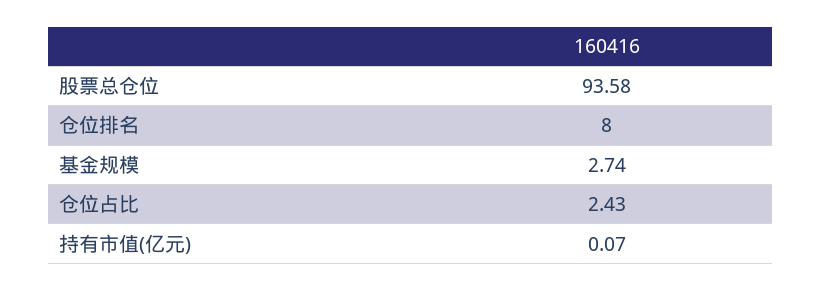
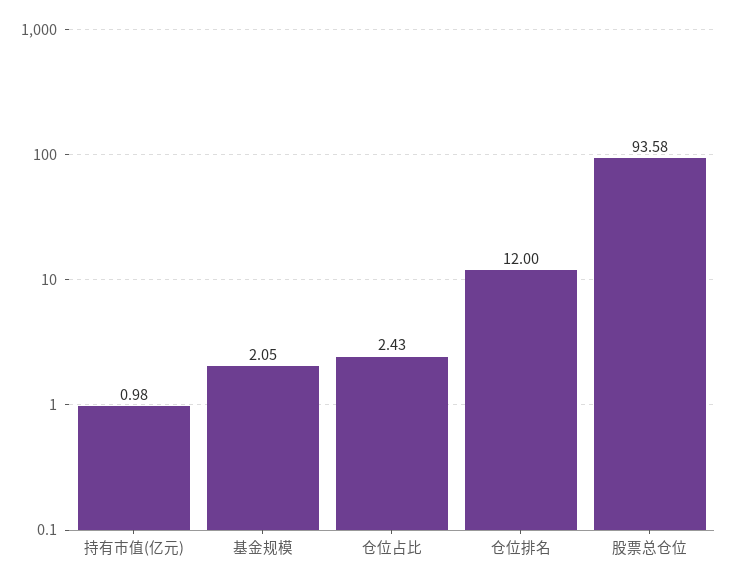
  {
    "股票总仓位": 93.58,
-   "仓位排名": 8,
+   "仓位排名": 12,
-   "基金规模": 2.74,
+   "基金规模": 2.05,
    "仓位占比": 2.43,
-   "持有市值(亿元)": 0.07
+   "持有市值(亿元)": 0.98
  }

